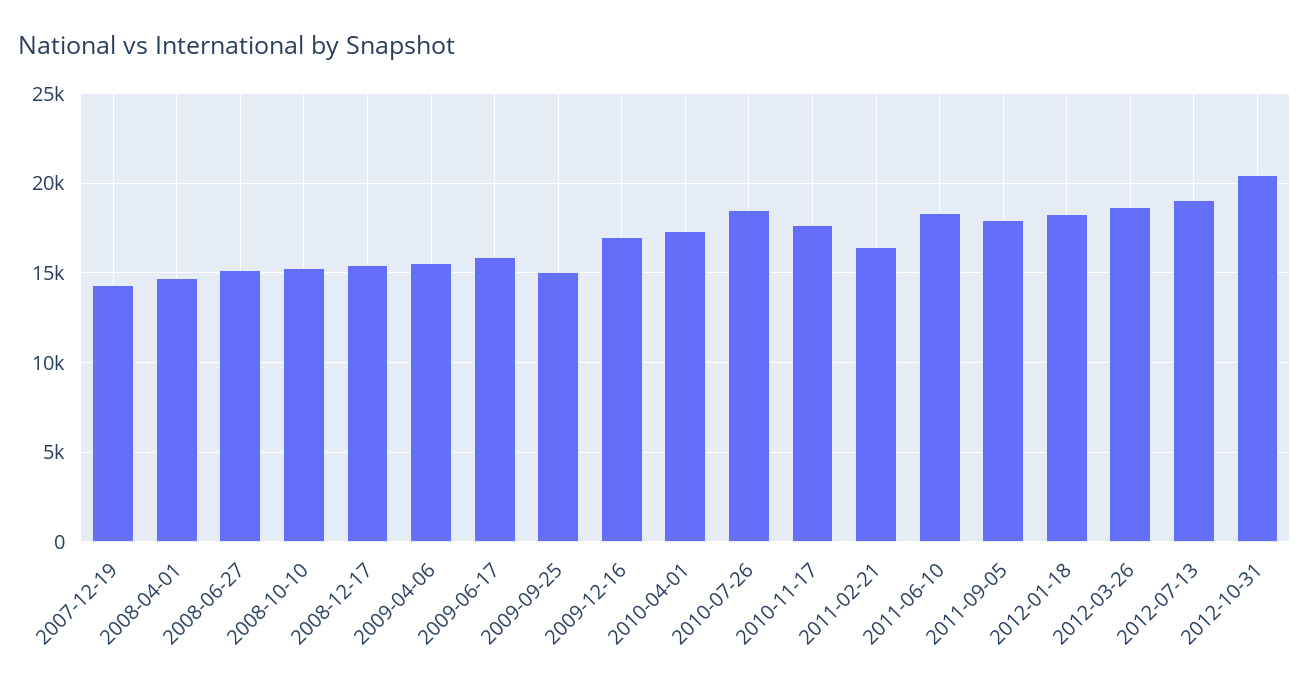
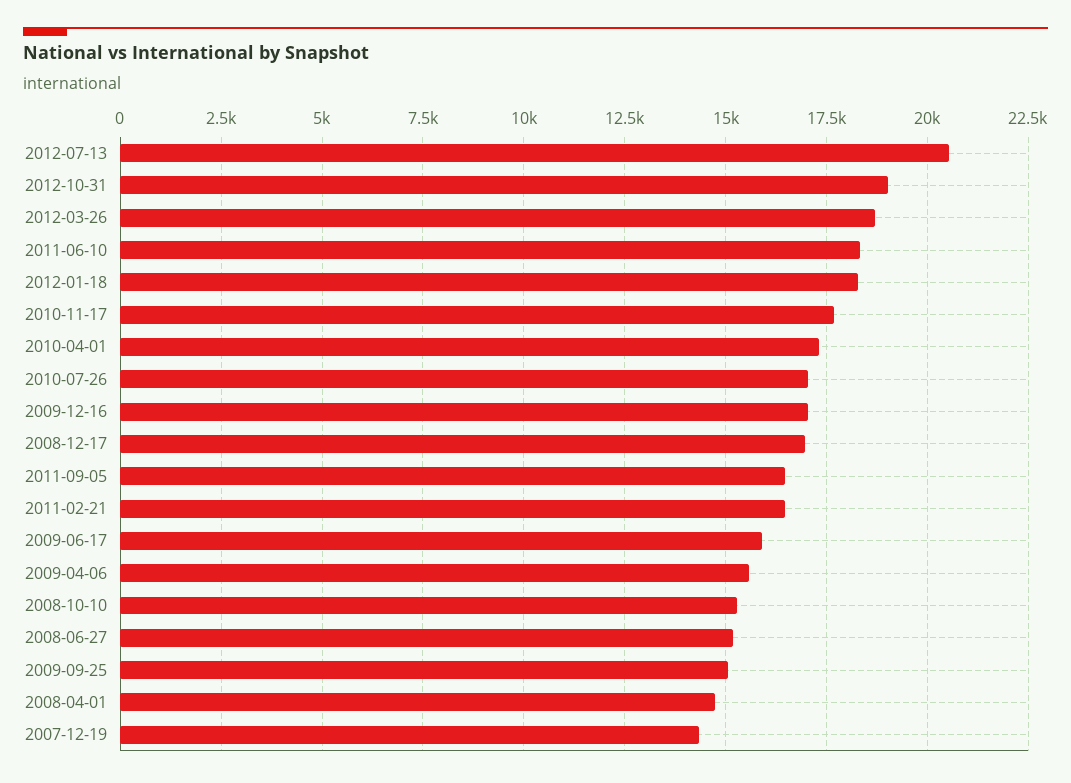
  {
    "2007-12-19": 14250,
    "2008-04-01": 14750,
    "2008-06-27": 15250,
    "2008-10-10": 15250,
-   "2008-12-17": 15500,
+   "2008-12-17": 17000,
    "2009-04-06": 15500,
    "2009-06-17": 16000,
    "2009-09-25": 15000,
    "2009-12-16": 17000,
    "2010-04-01": 17250,
-   "2010-07-26": 18500,
+   "2010-07-26": 17000,
    "2010-11-17": 17750,
    "2011-02-21": 16500,
    "2011-06-10": 18250,
-   "2011-09-05": 18000,
+   "2011-09-05": 16500,
    "2012-01-18": 18250,
    "2012-03-26": 18750,
-   "2012-07-13": 19000,
+   "2012-07-13": 20500,
-   "2012-10-31": 20500
+   "2012-10-31": 19000
  }

